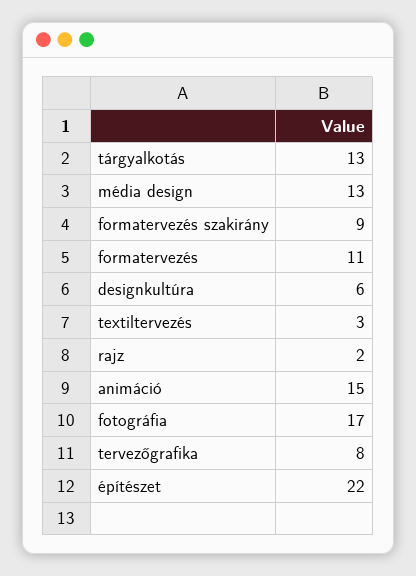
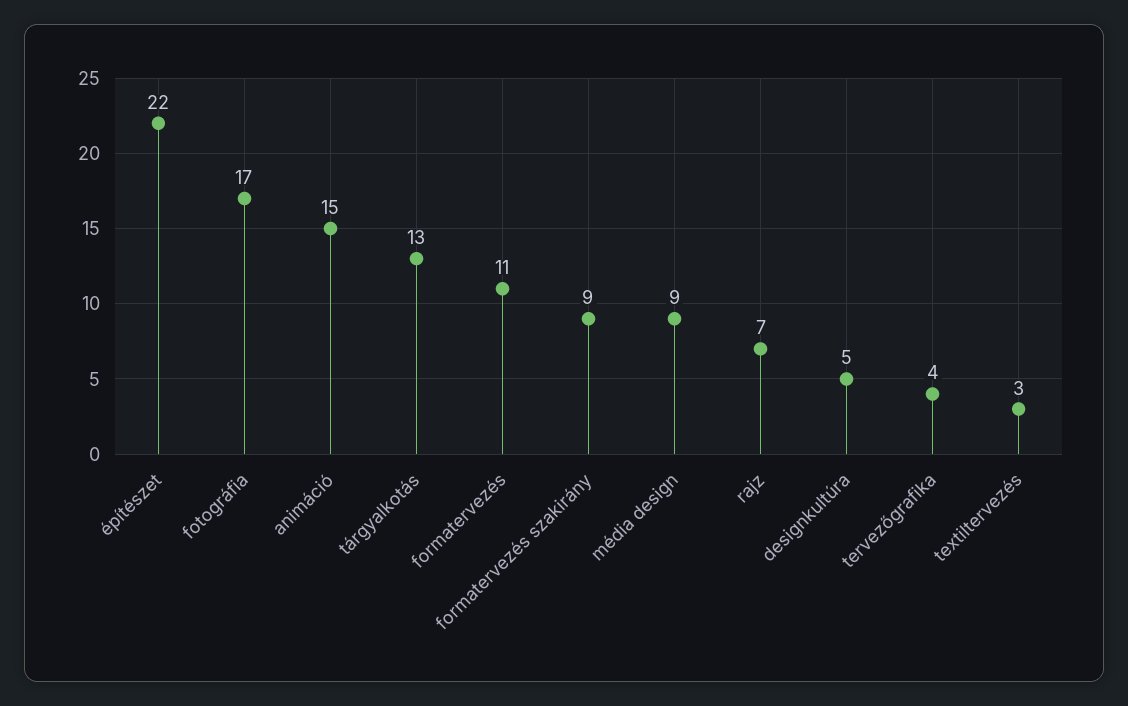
  {
    "tárgyalkotás": 13,
-   "média design": 13,
+   "média design": 9,
    "formatervezés szakirány": 9,
    "formatervezés": 11,
-   "designkultúra": 6,
+   "designkultúra": 5,
    "textiltervezés": 3,
-   "rajz": 2,
+   "rajz": 7,
    "animáció": 15,
    "fotográfia": 17,
-   "tervezőgrafika": 8,
+   "tervezőgrafika": 4,
    "építészet": 22
  }

